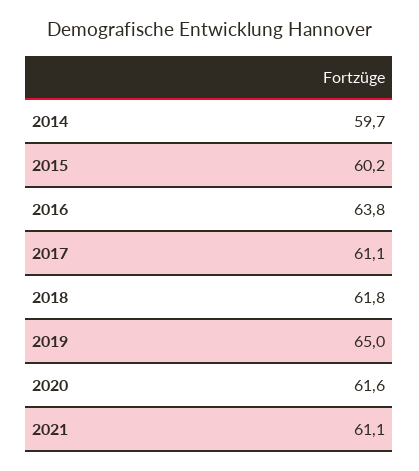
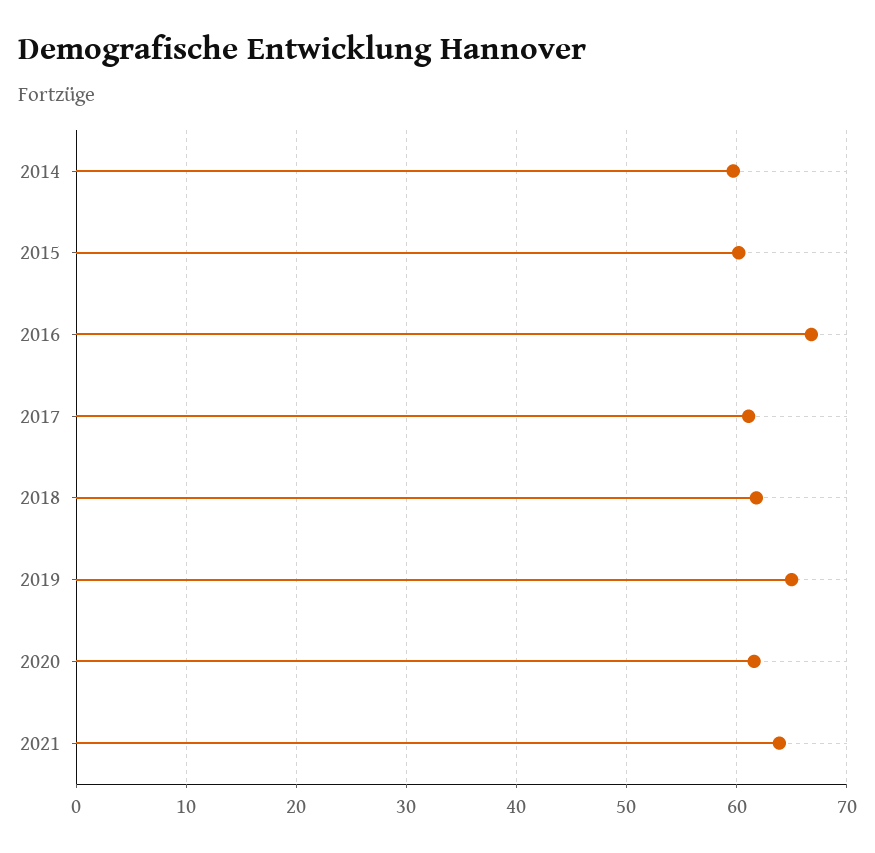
  {
    "2014": 59.7,
    "2015": 60.2,
-   "2016": 63.8,
+   "2016": 67,
    "2017": 61.1,
    "2018": 61.8,
    "2019": 65,
    "2020": 61.6,
-   "2021": 61.1
+   "2021": 64
  }

